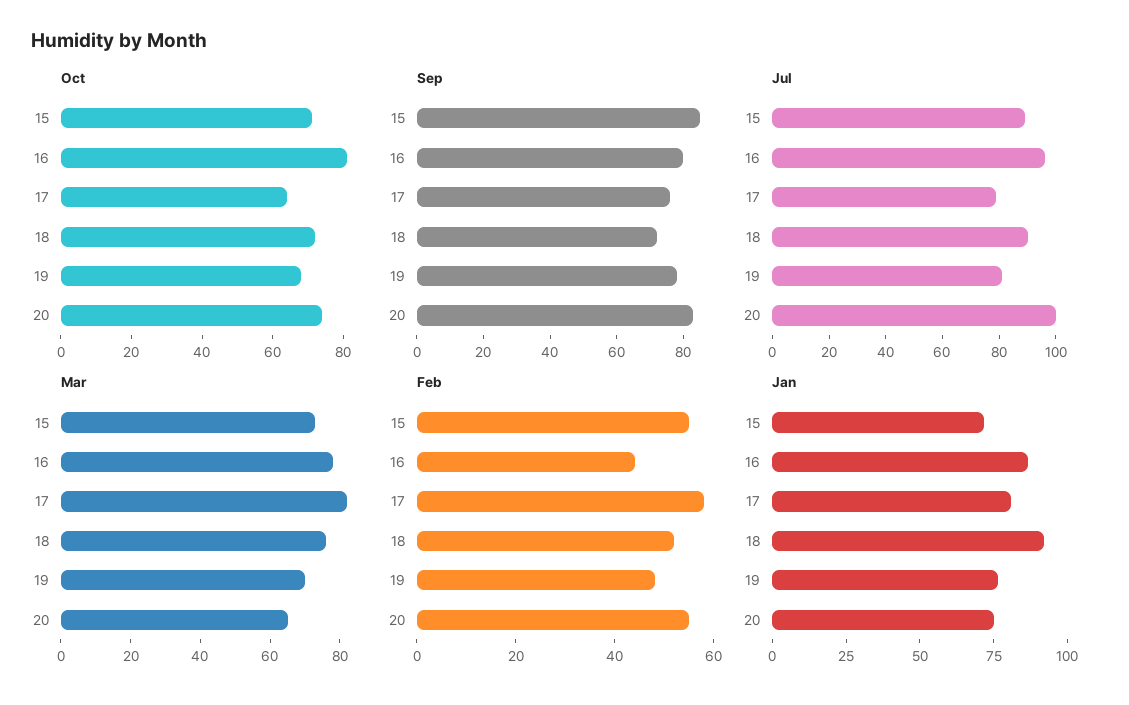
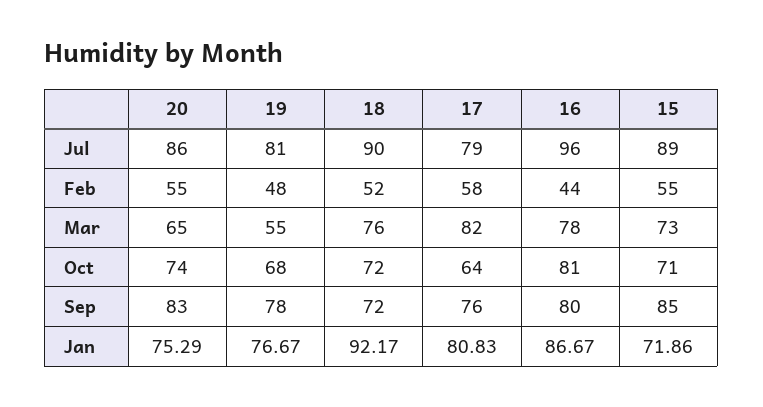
  {
    "Oct": {
      "15": 71,
      "16": 81,
      "17": 64,
      "18": 72,
      "19": 68,
      "20": 74
    },
    "Sep": {
      "15": 85,
      "16": 80,
      "17": 76,
      "18": 72,
      "19": 78,
      "20": 83
    },
    "Jul": {
      "15": 89,
      "16": 96,
      "17": 79,
      "18": 90,
      "19": 81,
-     "20": 100
+     "20": 86
    },
    "Mar": {
      "15": 73,
      "16": 78,
      "17": 82,
      "18": 76,
-     "19": 70,
+     "19": 55,
      "20": 65
    },
    "Feb": {
      "15": 55,
      "16": 44,
      "17": 58,
      "18": 52,
      "19": 48,
      "20": 55
    },
    "Jan": {
      "15": 71.86,
      "16": 86.67,
      "17": 80.83,
      "18": 92.17,
      "19": 76.67,
      "20": 75.29
    }
  }

